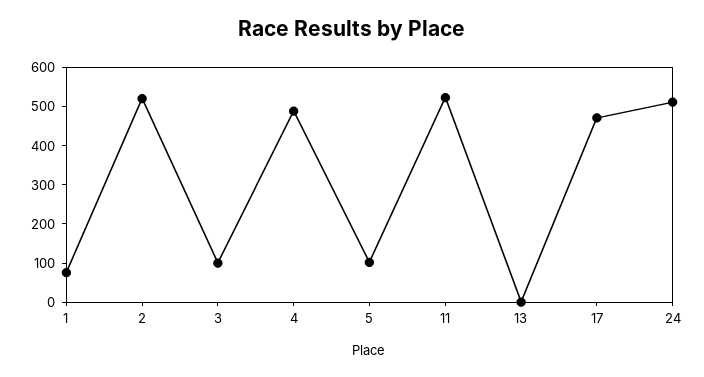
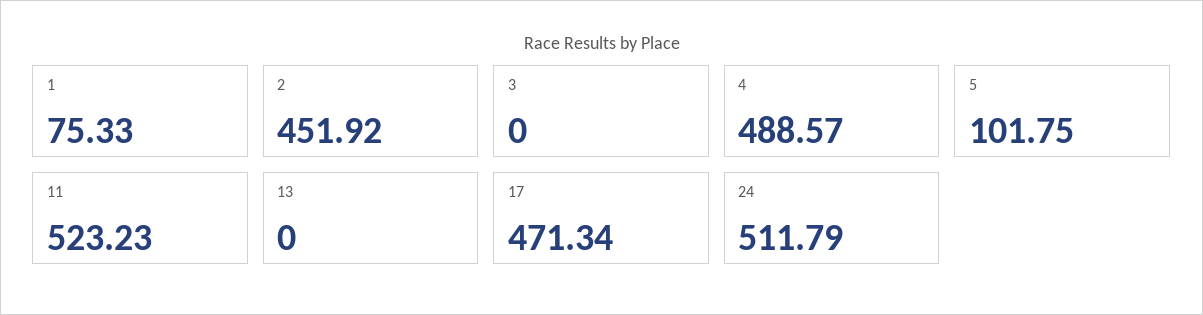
  {
    "1": 75.33,
-   "2": 525,
+   "2": 451.92,
-   "3": 100,
+   "3": 0,
    "4": 488.57,
    "5": 101.75,
    "11": 523.23,
    "13": 0,
    "17": 471.34,
    "24": 511.79
  }

